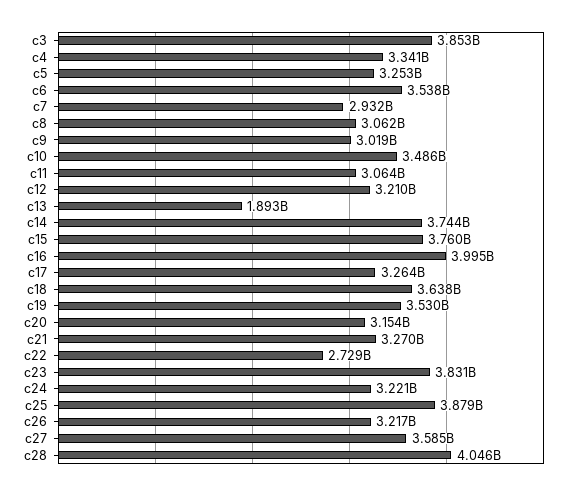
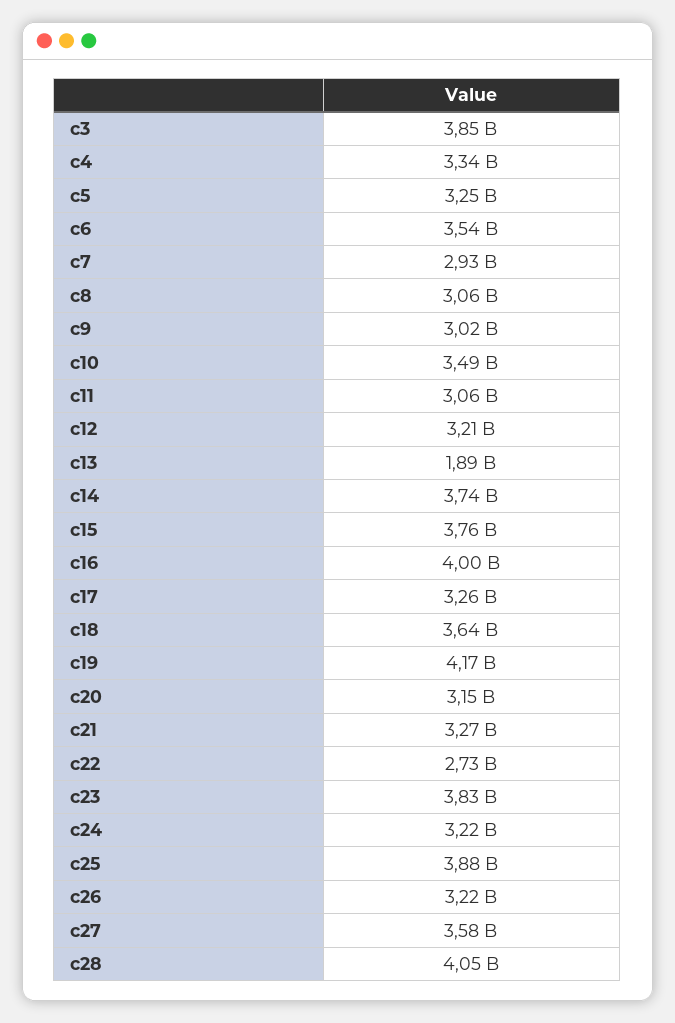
  {
    "c3": 3853000000,
    "c4": 3341000000,
    "c5": 3253000000,
    "c6": 3538000000,
    "c7": 2932000000,
    "c8": 3062000000,
    "c9": 3019000000,
    "c10": 3486000000,
    "c11": 3064000000,
    "c12": 3210000000,
    "c13": 1893000000,
    "c14": 3744000000,
    "c15": 3760000000,
    "c16": 3995000000,
    "c17": 3264000000,
    "c18": 3638000000,
-   "c19": 3530000000,
+   "c19": 4170000000,
    "c20": 3154000000,
    "c21": 3270000000,
    "c22": 2729000000,
    "c23": 3831000000,
    "c24": 3221000000,
    "c25": 3879000000,
    "c26": 3217000000,
    "c27": 3585000000,
    "c28": 4046000000
  }

